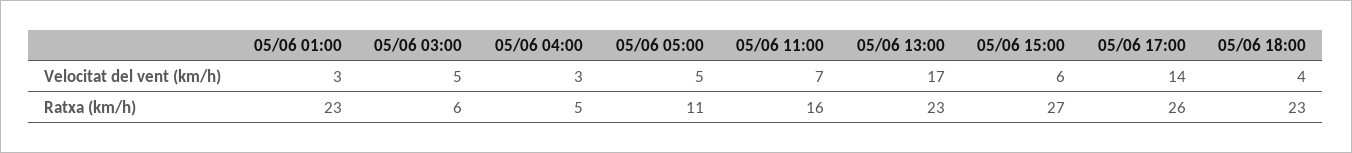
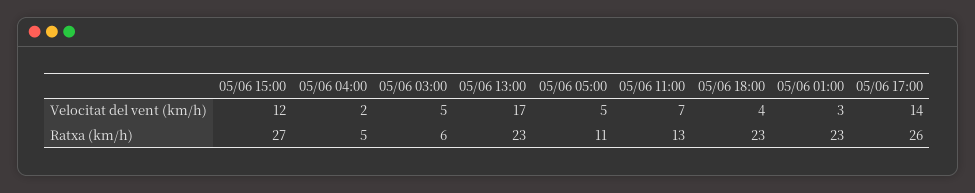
  {
    "05/06 01:00": {
      "Velocitat del vent (km/h)": 3,
      "Ratxa (km/h)": 23
    },
    "05/06 03:00": {
      "Velocitat del vent (km/h)": 5,
      "Ratxa (km/h)": 6
    },
    "05/06 04:00": {
-     "Velocitat del vent (km/h)": 3,
+     "Velocitat del vent (km/h)": 2,
      "Ratxa (km/h)": 5
    },
    "05/06 05:00": {
      "Velocitat del vent (km/h)": 5,
      "Ratxa (km/h)": 11
    },
    "05/06 11:00": {
      "Velocitat del vent (km/h)": 7,
-     "Ratxa (km/h)": 16
+     "Ratxa (km/h)": 13
    },
    "05/06 13:00": {
      "Velocitat del vent (km/h)": 17,
      "Ratxa (km/h)": 23
    },
    "05/06 15:00": {
-     "Velocitat del vent (km/h)": 6,
+     "Velocitat del vent (km/h)": 12,
      "Ratxa (km/h)": 27
    },
    "05/06 17:00": {
      "Velocitat del vent (km/h)": 14,
      "Ratxa (km/h)": 26
    },
    "05/06 18:00": {
      "Velocitat del vent (km/h)": 4,
      "Ratxa (km/h)": 23
    }
  }

